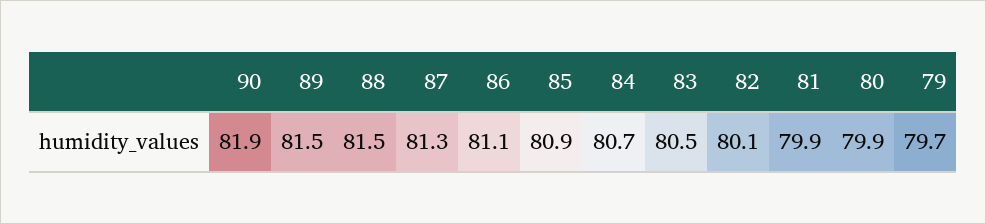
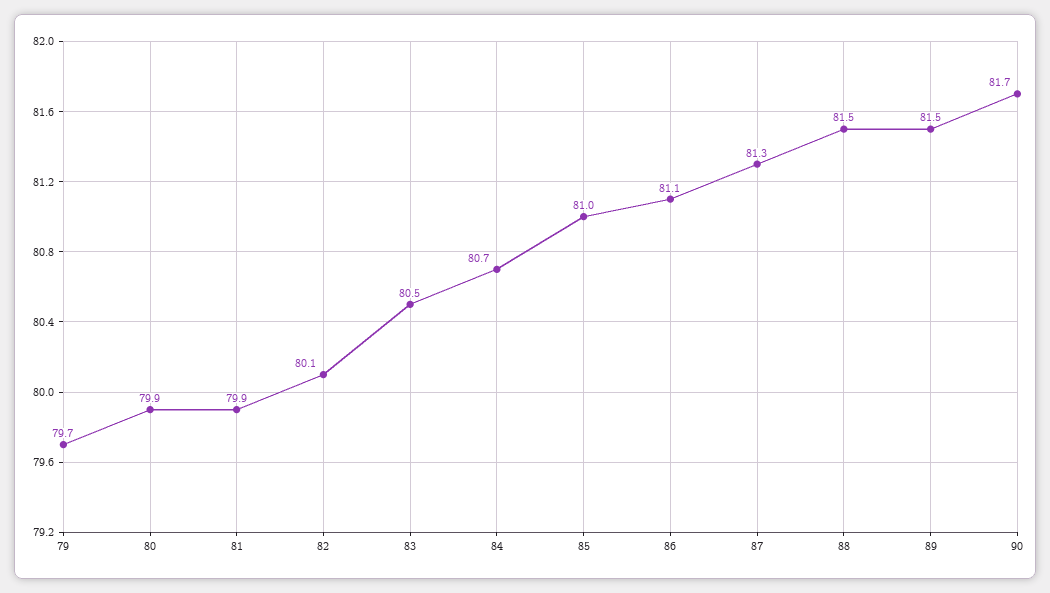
  {
-   "90": 81.9,
+   "90": 81.7,
    "89": 81.5,
    "88": 81.5,
    "87": 81.3,
    "86": 81.1,
-   "85": 80.9,
+   "85": 81,
    "84": 80.7,
    "83": 80.5,
    "82": 80.1,
    "81": 79.9,
    "80": 79.9,
    "79": 79.7
  }

